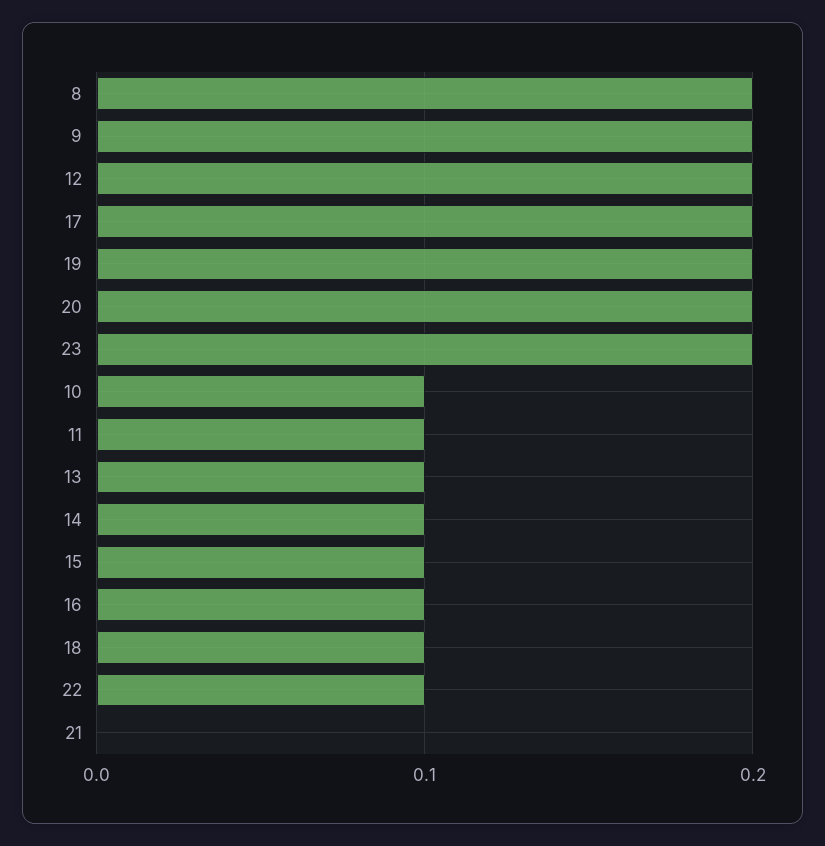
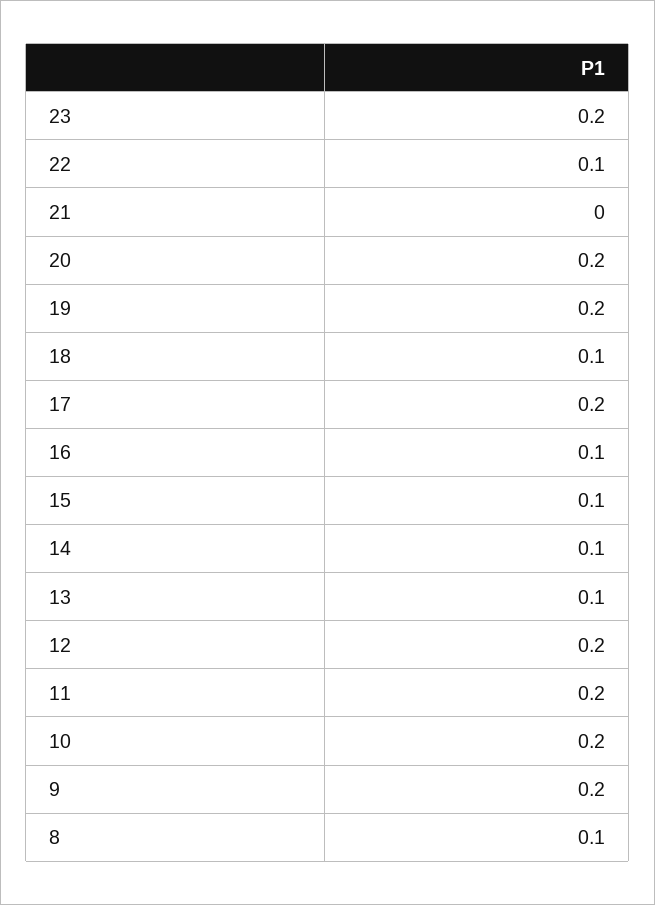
  {
-   "8": 0.2,
+   "8": 0.1,
    "9": 0.2,
    "12": 0.2,
    "17": 0.2,
    "19": 0.2,
    "20": 0.2,
    "23": 0.2,
-   "10": 0.1,
+   "10": 0.2,
-   "11": 0.1,
+   "11": 0.2,
    "13": 0.1,
    "14": 0.1,
    "15": 0.1,
    "16": 0.1,
    "18": 0.1,
    "22": 0.1,
    "21": 0
  }

